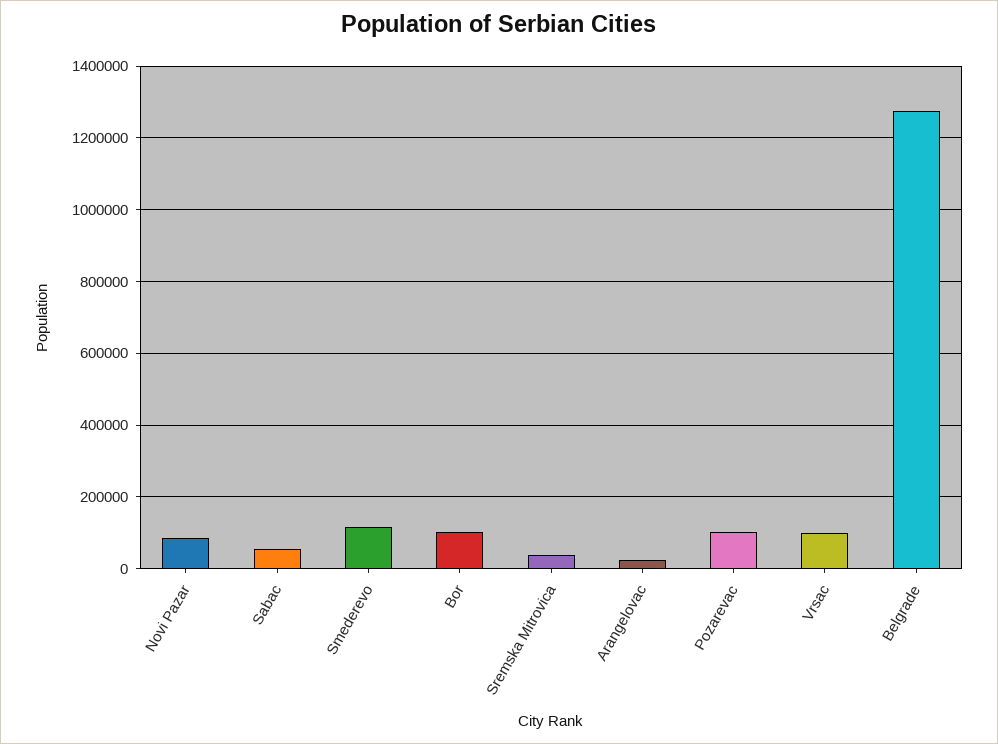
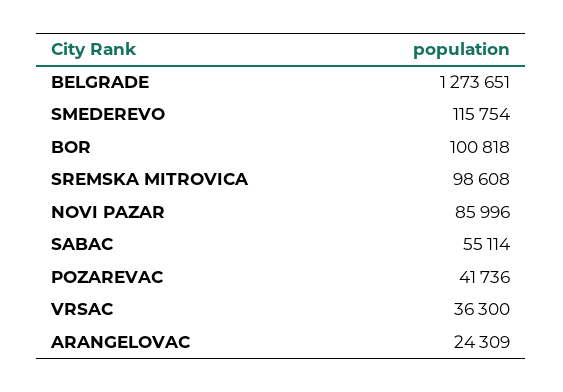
  {
    "Novi Pazar": 85996,
    "Sabac": 55114,
    "Smederevo": 115754,
    "Bor": 100818,
-   "Sremska Mitrovica": 40000,
+   "Sremska Mitrovica": 98608,
    "Arangelovac": 24309,
-   "Pozarevac": 100000,
+   "Pozarevac": 41736,
-   "Vrsac": 100000,
+   "Vrsac": 36300,
    "Belgrade": 1273651
  }

